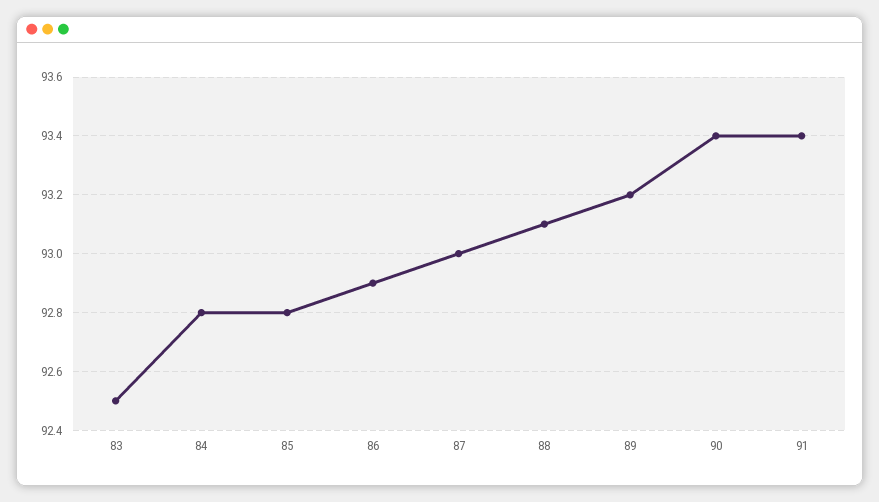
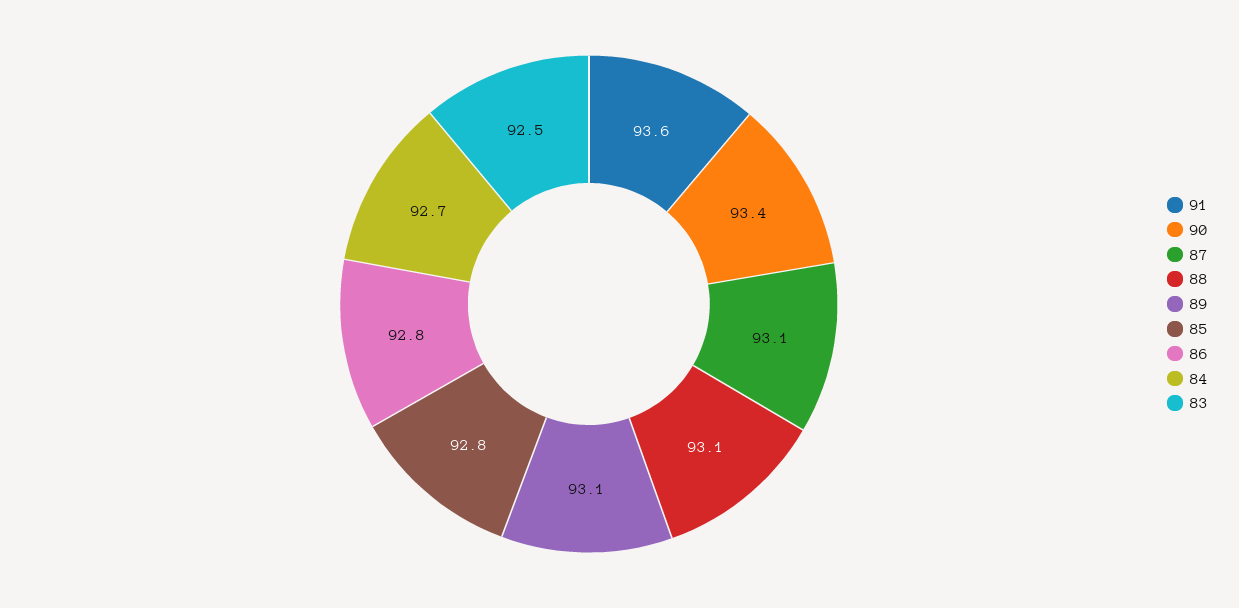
  {
    "83": 92.5,
-   "84": 92.8,
+   "84": 92.7,
    "85": 92.8,
-   "86": 92.9,
+   "86": 92.8,
-   "87": 93,
+   "87": 93.1,
    "88": 93.1,
-   "89": 93.2,
+   "89": 93.1,
    "90": 93.4,
-   "91": 93.4
+   "91": 93.6
  }

